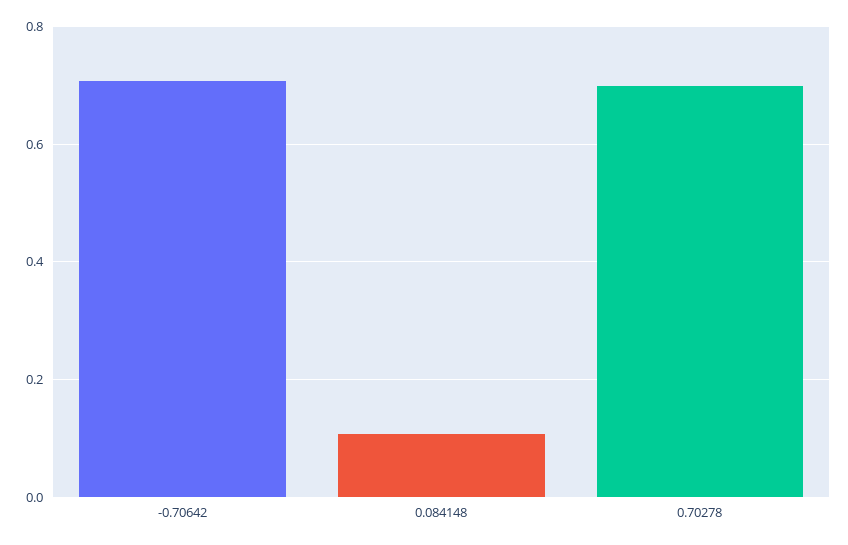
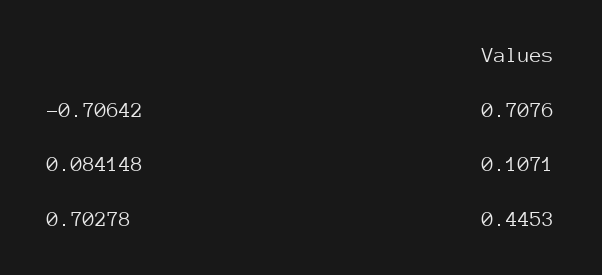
  {
    "-0.70642": 0.7076,
    "0.084148": 0.1071,
-   "0.70278": 0.7
+   "0.70278": 0.4453
  }

